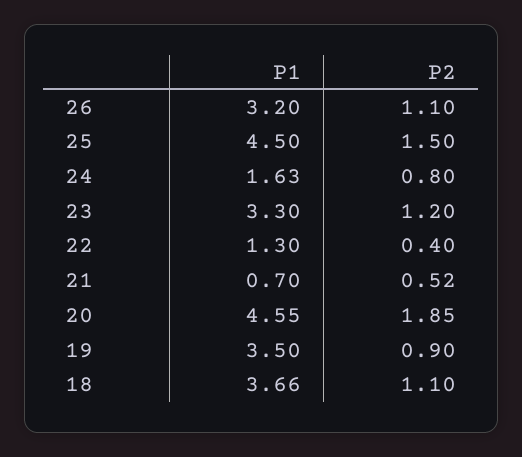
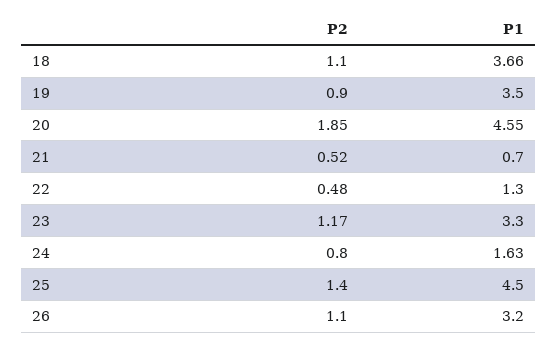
  {
    "P1": {
      "26": 3.2,
      "25": 4.5,
      "24": 1.63,
      "23": 3.3,
      "22": 1.3,
      "21": 0.7,
      "20": 4.55,
      "19": 3.5,
      "18": 3.66
    },
    "P2": {
      "26": 1.1,
-     "25": 1.5,
+     "25": 1.4,
      "24": 0.8,
-     "23": 1.2,
+     "23": 1.17,
-     "22": 0.4,
+     "22": 0.48,
      "21": 0.52,
      "20": 1.85,
      "19": 0.9,
      "18": 1.1
    }
  }

